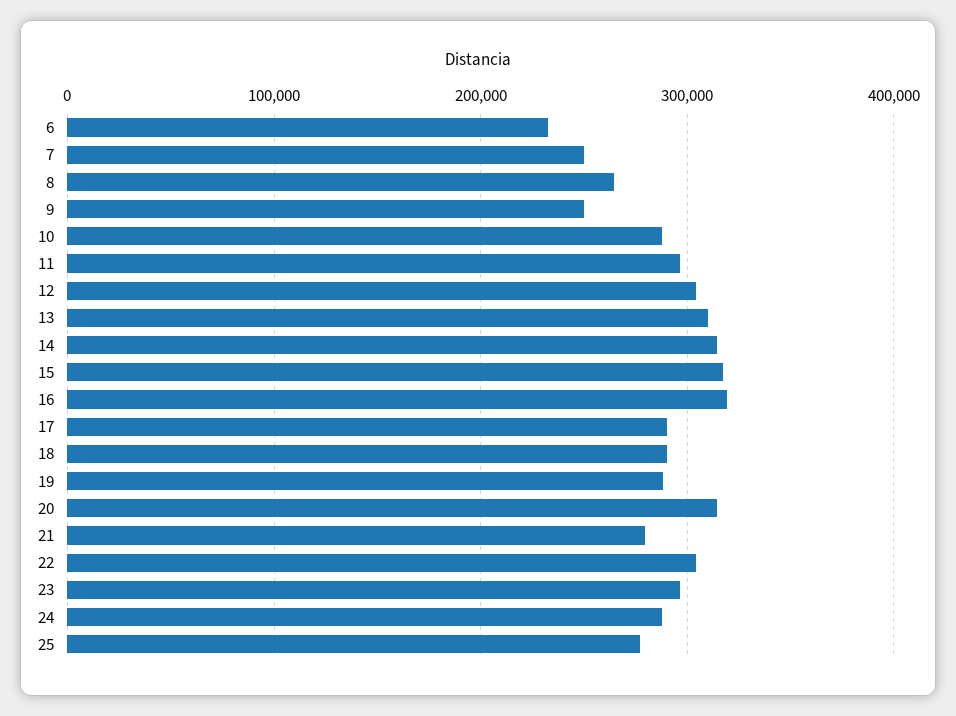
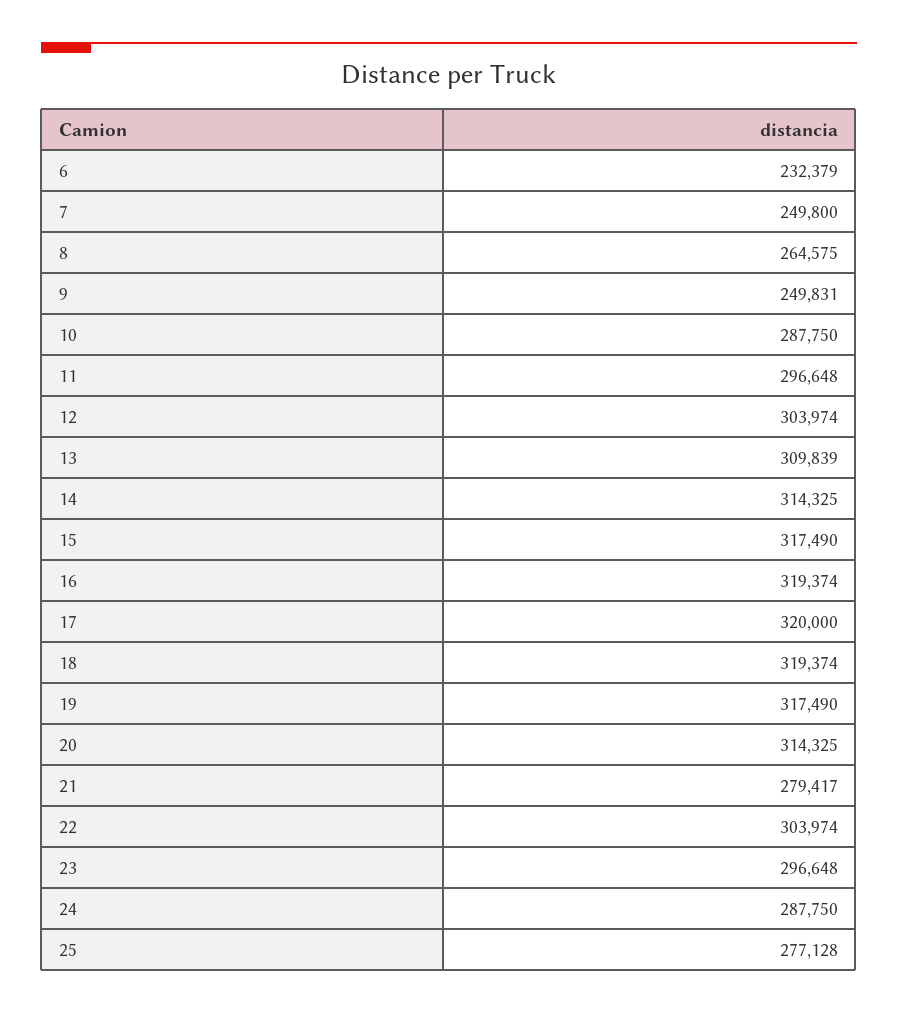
  {
    "6": 232379,
    "7": 249800,
    "8": 264575,
    "9": 249831,
    "10": 287750,
    "11": 296648,
    "12": 303974,
    "13": 309839,
    "14": 314325,
    "15": 317490,
    "16": 319374,
-   "17": 290000,
+   "17": 320000,
-   "18": 290000,
+   "18": 319374,
-   "19": 290000,
+   "19": 317490,
    "20": 314325,
    "21": 279417,
    "22": 303974,
    "23": 296648,
    "24": 287750,
    "25": 277128
  }

